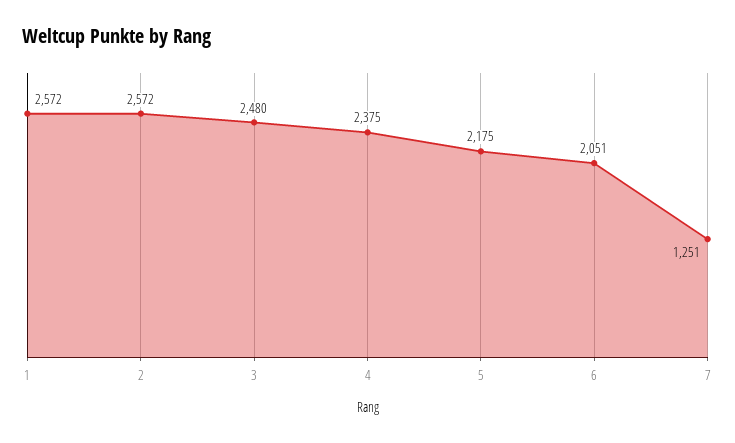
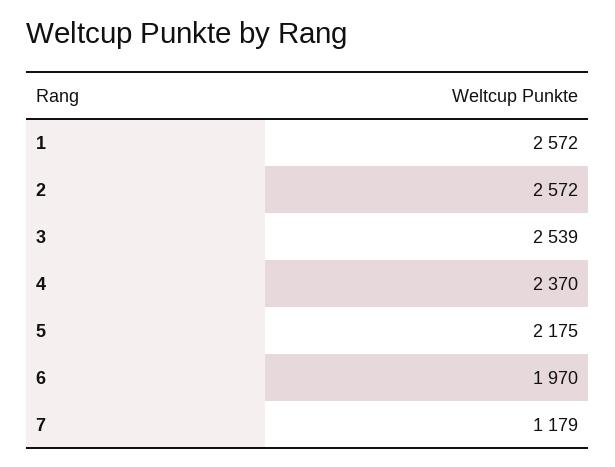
  {
    "1": 2572,
    "2": 2572,
-   "3": 2480,
+   "3": 2539,
-   "4": 2375,
+   "4": 2370,
    "5": 2175,
-   "6": 2051,
+   "6": 1970,
-   "7": 1251
+   "7": 1179
  }

